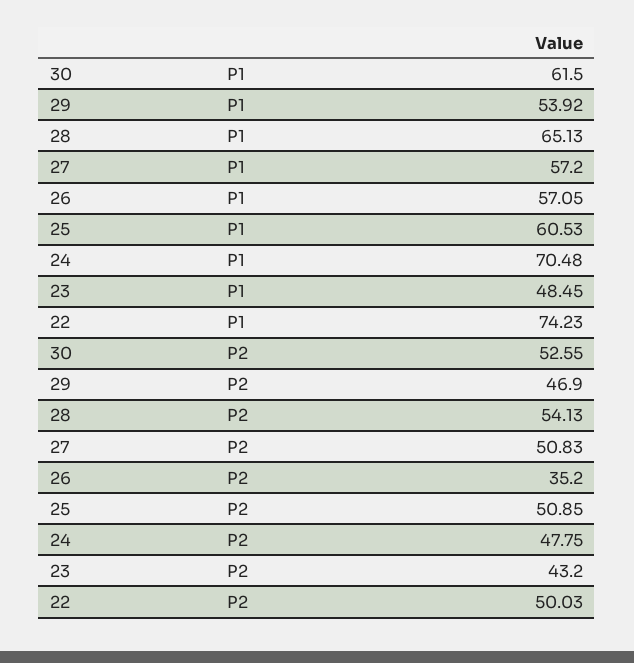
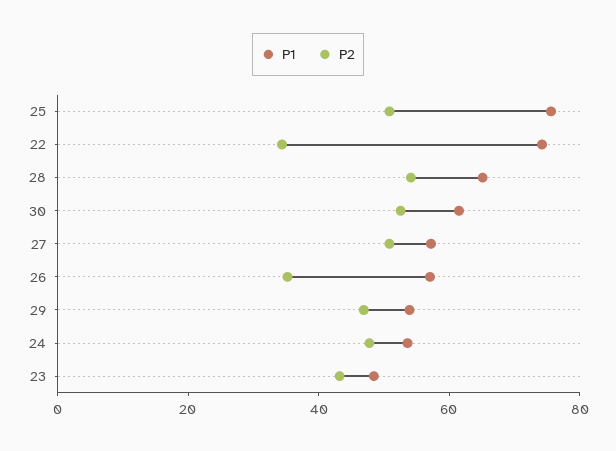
  {
    "P1": {
      "30": 61.5,
      "29": 53.92,
      "28": 65.13,
      "27": 57.2,
      "26": 57.05,
-     "25": 60.53,
+     "25": 75,
-     "24": 70.48,
+     "24": 55,
      "23": 48.45,
      "22": 74.23
    },
    "P2": {
      "30": 52.55,
      "29": 46.9,
      "28": 54.13,
      "27": 50.83,
      "26": 35.2,
      "25": 50.85,
      "24": 47.75,
      "23": 43.2,
-     "22": 50.03
+     "22": 35
    }
  }

